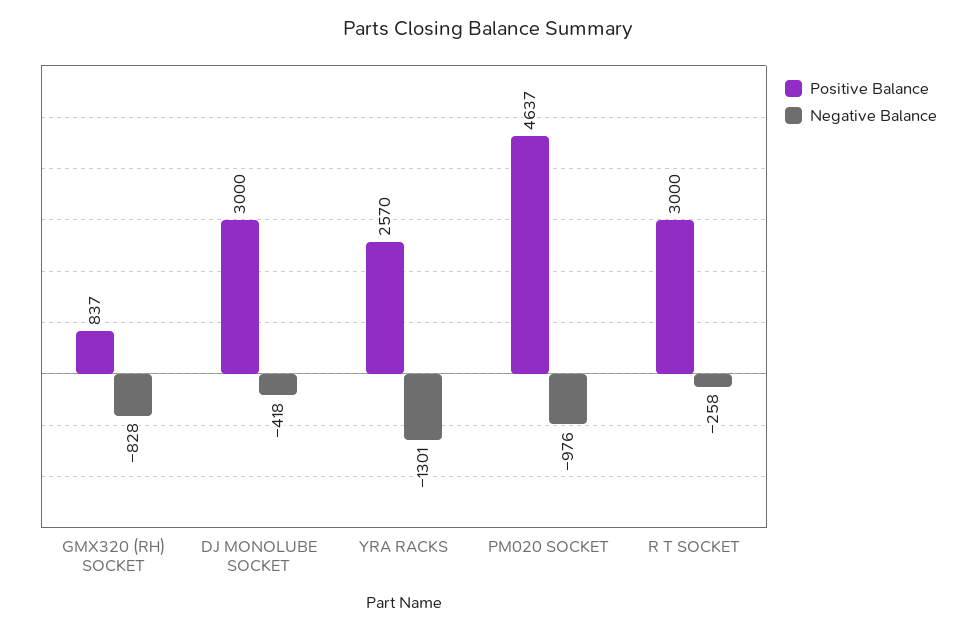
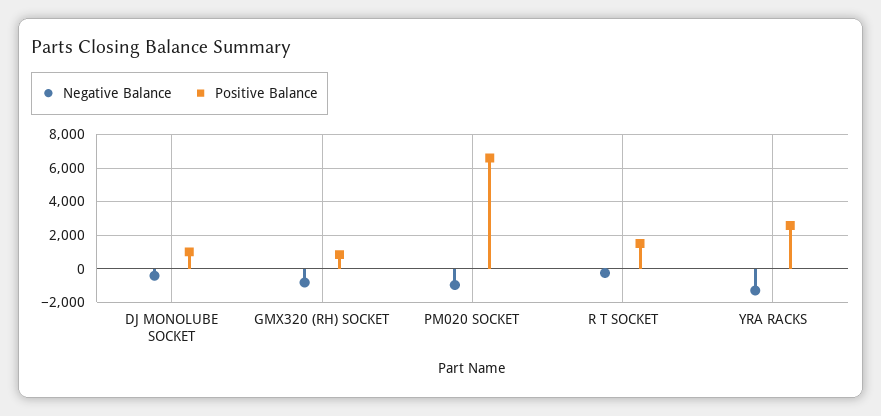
  {
    "Positive Balance": {
      "GMX320 (RH) SOCKET": 837,
-     "DJ MONOLUBE SOCKET": 3000,
+     "DJ MONOLUBE SOCKET": 1000,
      "YRA RACKS": 2570,
-     "PM020 SOCKET": 4637,
+     "PM020 SOCKET": 6500,
-     "R T SOCKET": 3000
+     "R T SOCKET": 1500
    },
    "Negative Balance": {
      "GMX320 (RH) SOCKET": -828,
      "DJ MONOLUBE SOCKET": -418,
      "YRA RACKS": -1301,
      "PM020 SOCKET": -976,
      "R T SOCKET": -258
    }
  }

